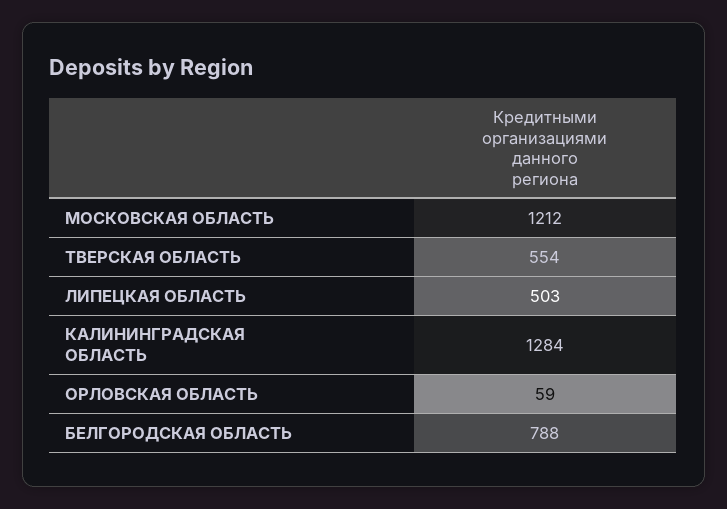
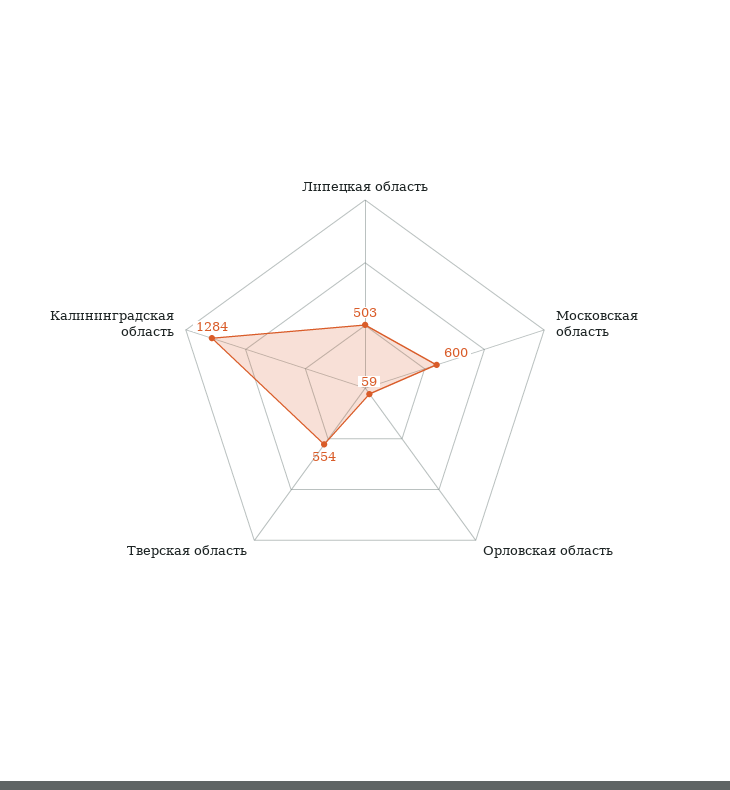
  {
-   "МОСКОВСКАЯ ОБЛАСТЬ": 1212,
+   "МОСКОВСКАЯ ОБЛАСТЬ": 600,
    "ТВЕРСКАЯ ОБЛАСТЬ": 554,
    "ЛИПЕЦКАЯ ОБЛАСТЬ": 503,
    "КАЛИНИНГРАДСКАЯ ОБЛАСТЬ": 1284,
-   "ОРЛОВСКАЯ ОБЛАСТЬ": 59,
+   "ОРЛОВСКАЯ ОБЛАСТЬ": 59
-   "БЕЛГОРОДСКАЯ ОБЛАСТЬ": 788
  }

